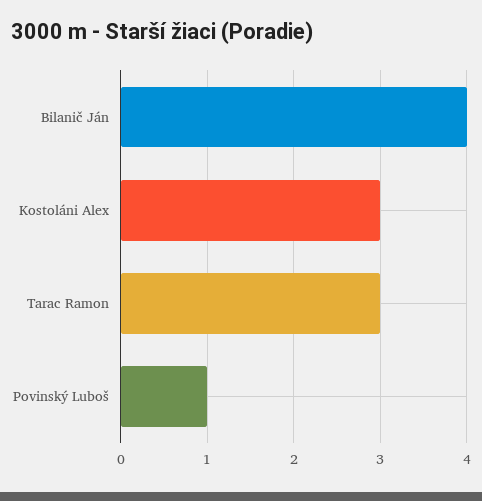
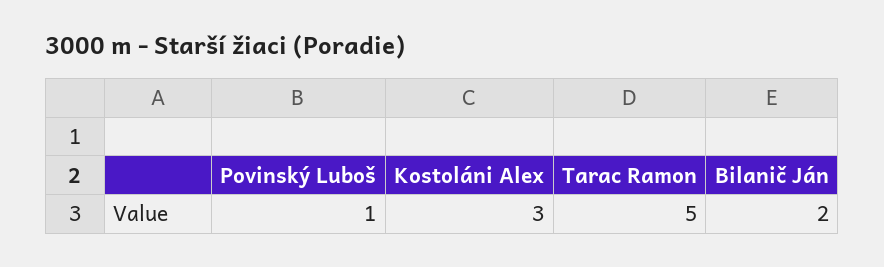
  {
-   "Bilanič Ján": 4,
+   "Bilanič Ján": 2,
    "Kostoláni Alex": 3,
-   "Tarac Ramon": 3,
+   "Tarac Ramon": 5,
    "Povinský Luboš": 1
  }

